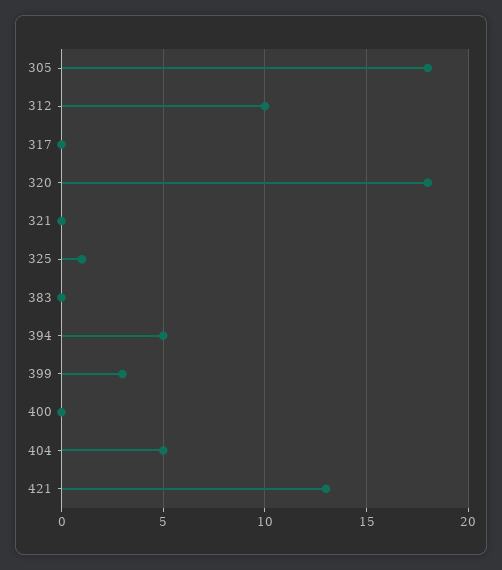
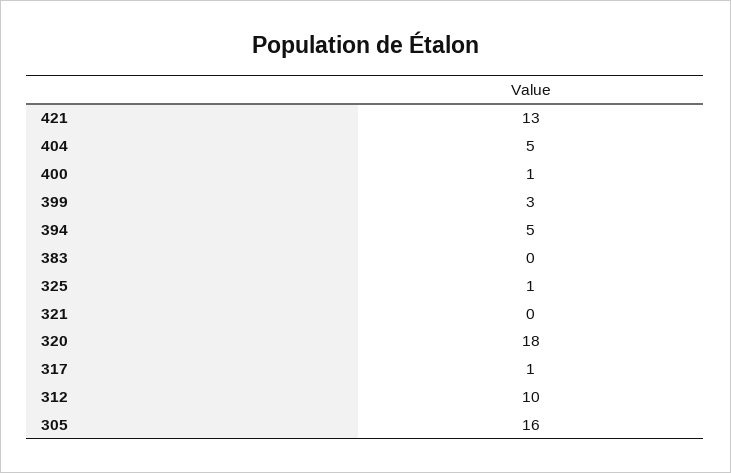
  {
-   "305": 18,
+   "305": 16,
    "312": 10,
-   "317": 0,
+   "317": 1,
    "320": 18,
    "321": 0,
    "325": 1,
    "383": 0,
    "394": 5,
    "399": 3,
-   "400": 0,
+   "400": 1,
    "404": 5,
    "421": 13
  }

